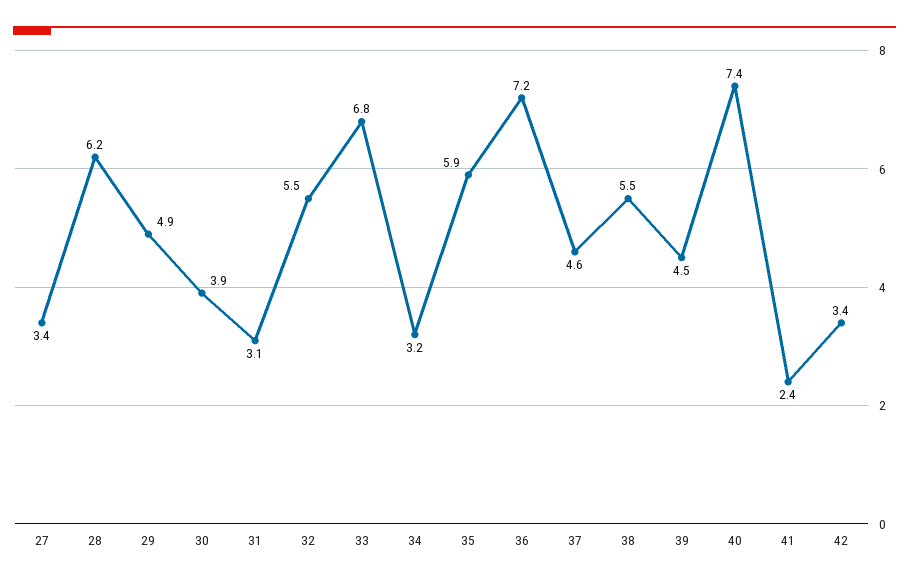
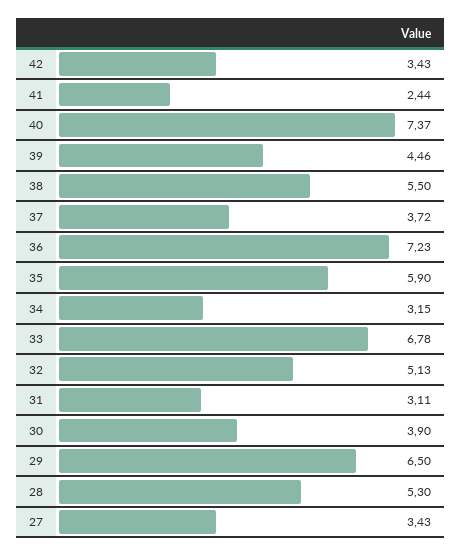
  {
    "27": 3.43,
-   "28": 6.2,
+   "28": 5.3,
-   "29": 4.9,
+   "29": 6.5,
    "30": 3.9,
    "31": 3.11,
-   "32": 5.5,
+   "32": 5.13,
    "33": 6.78,
    "34": 3.15,
    "35": 5.9,
    "36": 7.23,
-   "37": 4.6,
+   "37": 3.72,
    "38": 5.5,
    "39": 4.46,
    "40": 7.37,
    "41": 2.44,
    "42": 3.43
  }

